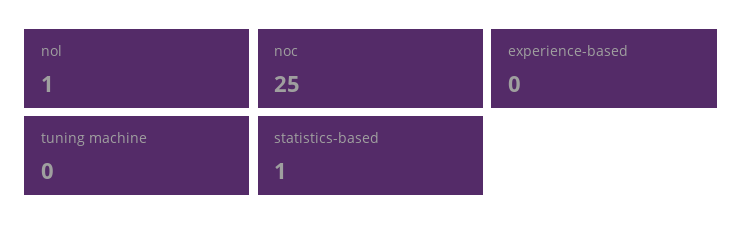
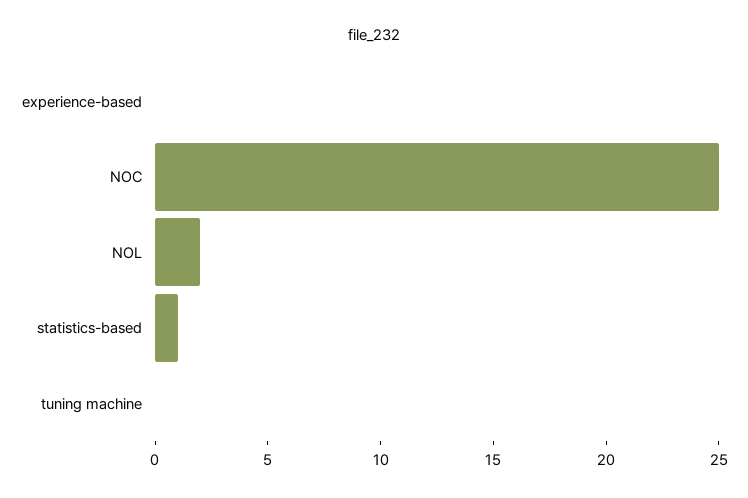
  {
-   "nol": 1,
+   "nol": 2,
    "noc": 25,
    "experience-based": 0,
    "tuning machine": 0,
    "statistics-based": 1
  }

